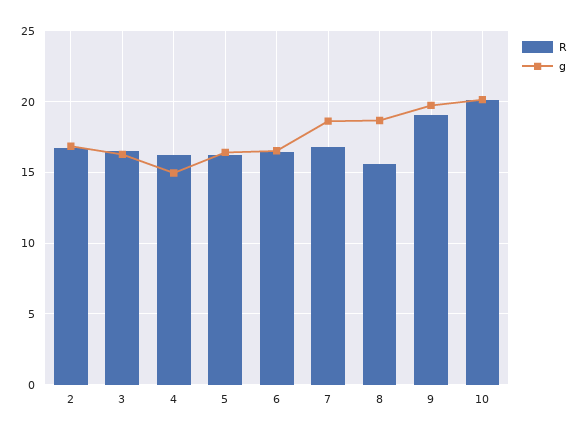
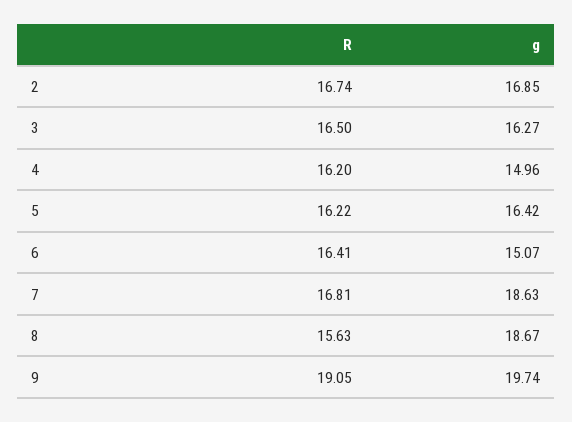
  {
    "R": {
      "2": 16.74,
      "3": 16.5,
      "4": 16.2,
      "5": 16.22,
      "6": 16.41,
      "7": 16.81,
      "8": 15.63,
-     "9": 19.05,
+     "9": 19.05
-     "10": 20
    },
    "g": {
      "2": 16.85,
      "3": 16.27,
      "4": 14.96,
      "5": 16.42,
-     "6": 16.5,
+     "6": 15.07,
      "7": 18.63,
      "8": 18.67,
-     "9": 19.74,
+     "9": 19.74
-     "10": 20
    }
  }

